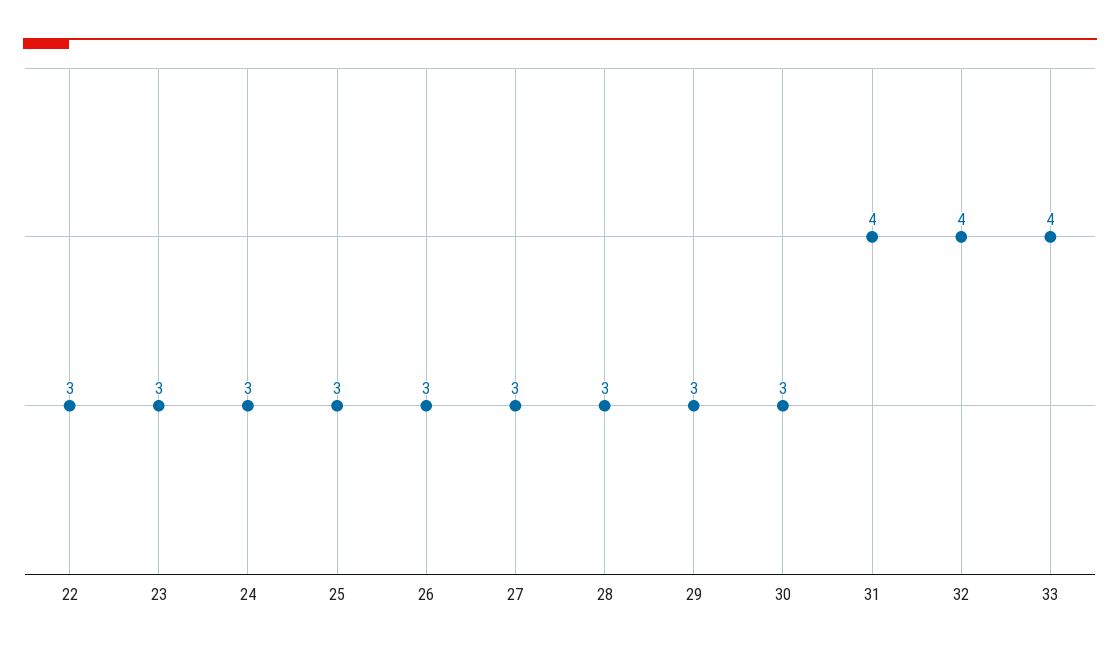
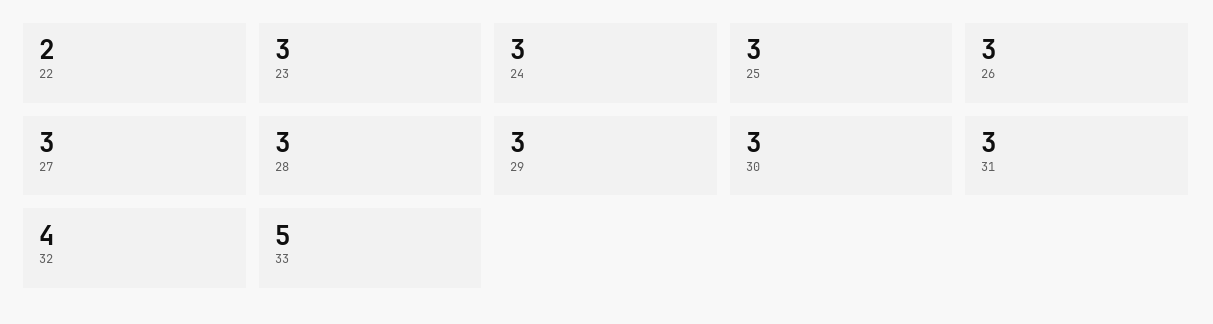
  {
-   "22": 3,
+   "22": 2,
    "23": 3,
    "24": 3,
    "25": 3,
    "26": 3,
    "27": 3,
    "28": 3,
    "29": 3,
    "30": 3,
-   "31": 4,
+   "31": 3,
    "32": 4,
-   "33": 4
+   "33": 5
  }

